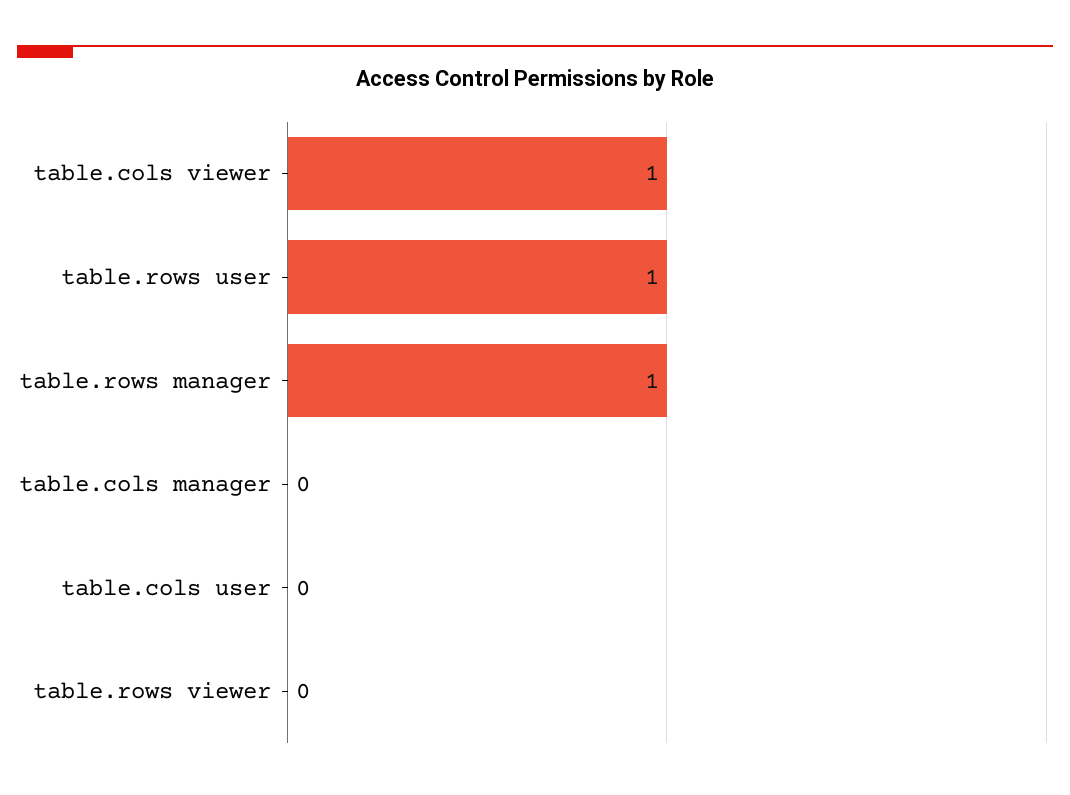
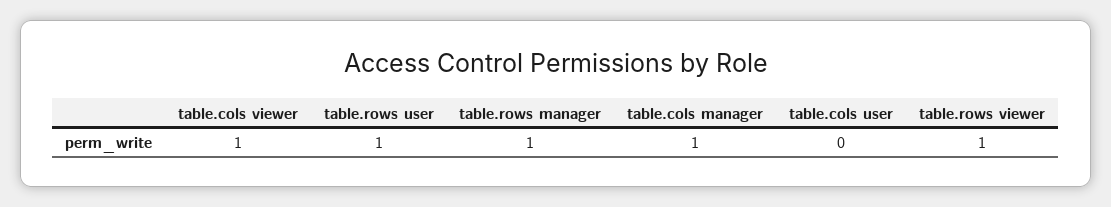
  {
    "table.cols viewer": 1,
    "table.rows user": 1,
    "table.rows manager": 1,
-   "table.cols manager": 0,
+   "table.cols manager": 1,
    "table.cols user": 0,
-   "table.rows viewer": 0
+   "table.rows viewer": 1
  }

